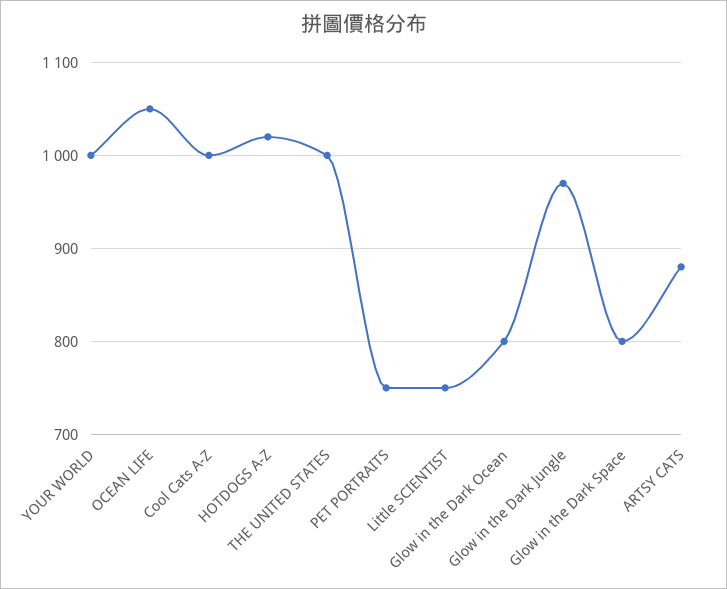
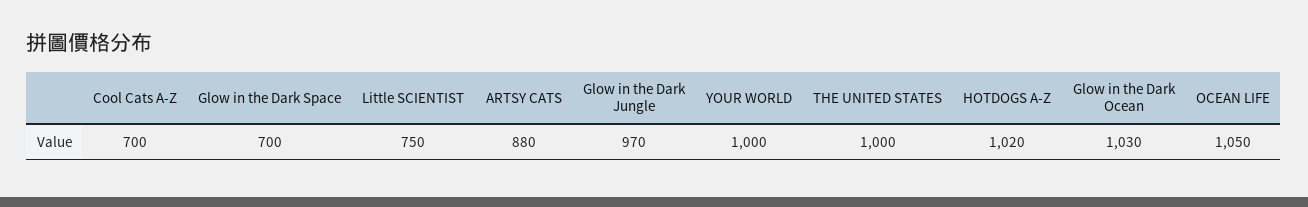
  {
    "YOUR WORLD": 1000,
    "OCEAN LIFE": 1050,
-   "Cool Cats A-Z": 1000,
+   "Cool Cats A-Z": 700,
    "HOTDOGS A-Z": 1020,
    "THE UNITED STATES": 1000,
-   "PET PORTRAITS": 750,
    "Little SCIENTIST": 750,
-   "Glow in the Dark Ocean": 800,
+   "Glow in the Dark Ocean": 1030,
    "Glow in the Dark Jungle": 970,
-   "Glow in the Dark Space": 800,
+   "Glow in the Dark Space": 700,
    "ARTSY CATS": 880
  }

